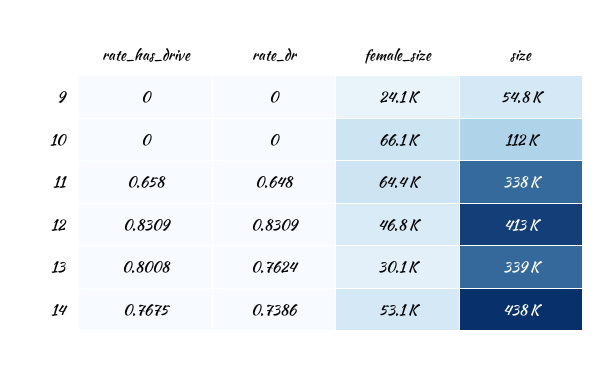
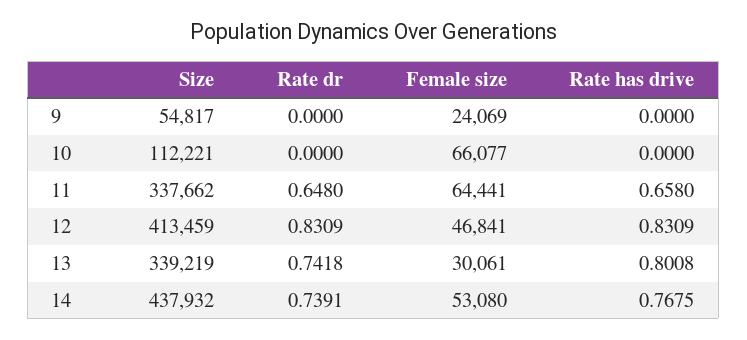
  {
    "rate_has_drive": {
      "9": 0,
      "10": 0,
      "11": 0.658,
      "12": 0.8309,
      "13": 0.8008,
      "14": 0.7675
    },
    "rate_dr": {
      "9": 0,
      "10": 0,
      "11": 0.648,
      "12": 0.8309,
-     "13": 0.7624,
+     "13": 0.7418,
-     "14": 0.7386
+     "14": 0.7391
    },
    "female_size": {
      "9": 24069,
      "10": 66077,
      "11": 64441,
      "12": 46841,
      "13": 30061,
      "14": 53080
    },
    "size": {
      "9": 54817,
      "10": 112221,
      "11": 337662,
      "12": 413459,
      "13": 339219,
      "14": 437932
    }
  }

